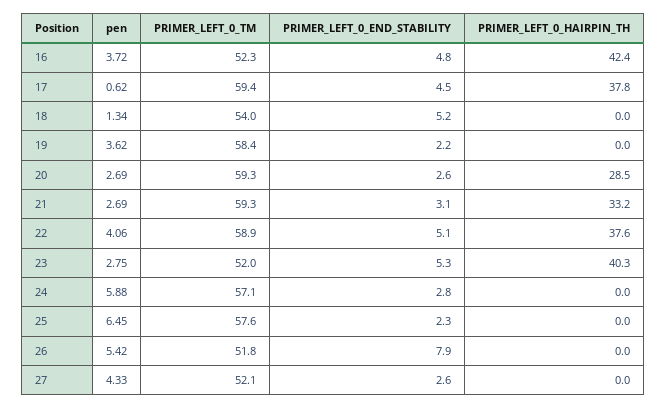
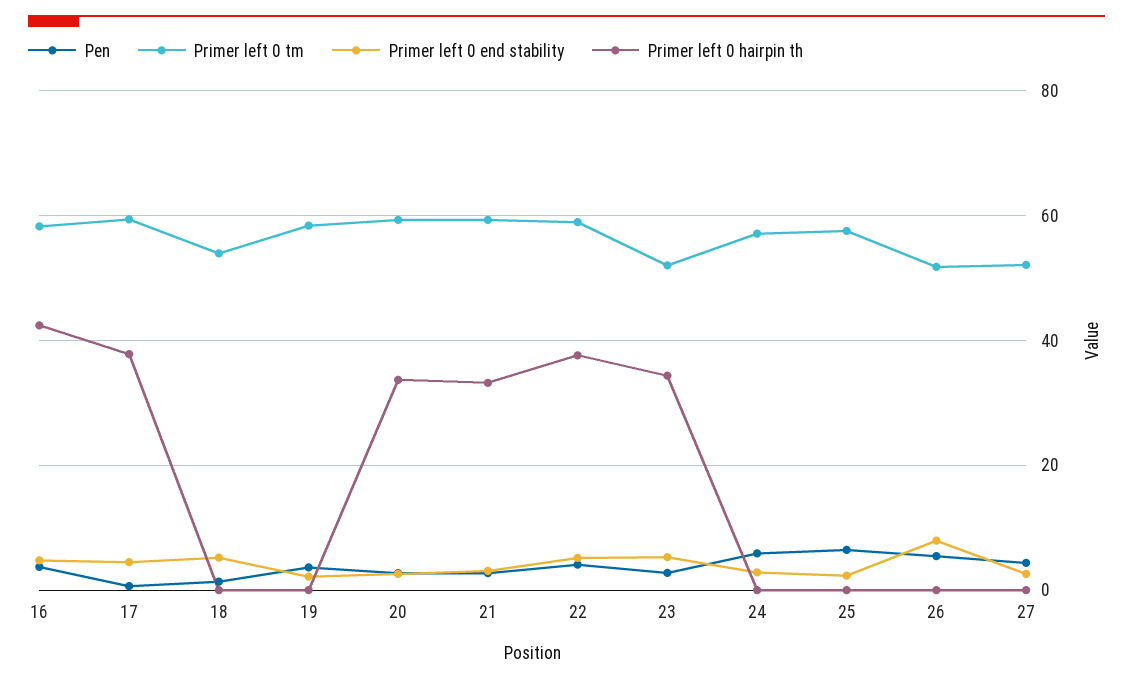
  {
    "pen": {
      "16": 3.72,
      "17": 0.62,
      "18": 1.34,
      "19": 3.62,
      "20": 2.69,
      "21": 2.69,
      "22": 4.06,
      "23": 2.75,
      "24": 5.88,
      "25": 6.45,
      "26": 5.42,
      "27": 4.33
    },
    "PRIMER_LEFT_0_TM": {
-     "16": 52.3,
+     "16": 58,
      "17": 59.4,
      "18": 54,
      "19": 58.4,
      "20": 59.3,
      "21": 59.3,
      "22": 58.9,
      "23": 52,
      "24": 57.1,
      "25": 57.6,
      "26": 51.8,
      "27": 52.1
    },
    "PRIMER_LEFT_0_END_STABILITY": {
      "16": 4.8,
      "17": 4.5,
      "18": 5.2,
      "19": 2.2,
      "20": 2.6,
      "21": 3.1,
      "22": 5.1,
      "23": 5.3,
      "24": 2.8,
      "25": 2.3,
      "26": 7.9,
      "27": 2.6
    },
    "PRIMER_LEFT_0_HAIRPIN_TH": {
      "16": 42.4,
      "17": 37.8,
      "18": 0,
      "19": 0,
-     "20": 28.5,
+     "20": 34,
      "21": 33.2,
      "22": 37.6,
-     "23": 40.3,
+     "23": 34,
      "24": 0,
      "25": 0,
      "26": 0,
      "27": 0
    }
  }

